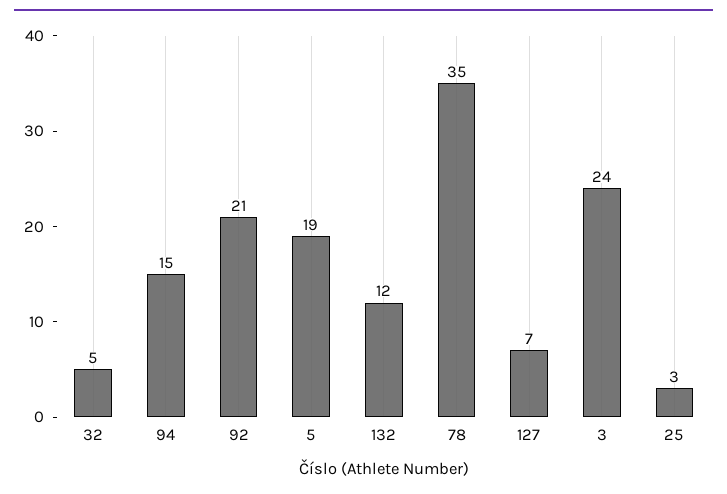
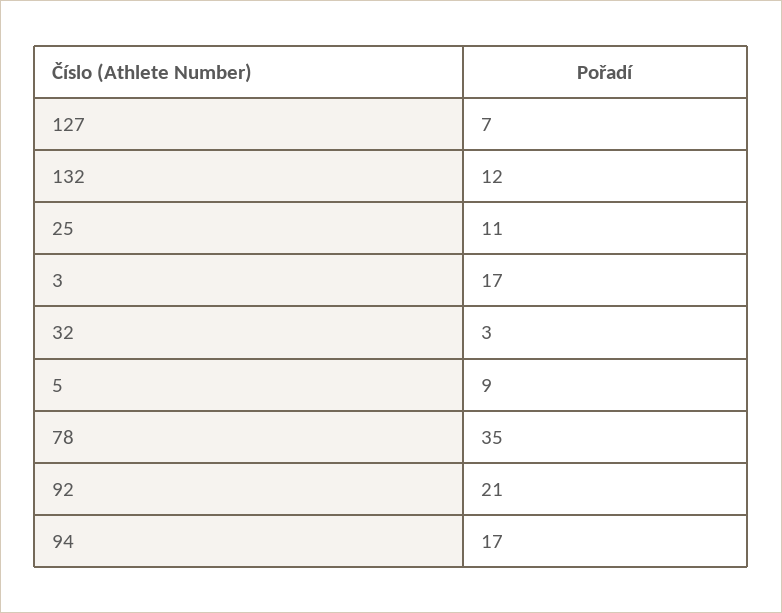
  {
-   "32": 5,
+   "32": 3,
-   "94": 15,
+   "94": 17,
    "92": 21,
-   "5": 19,
+   "5": 9,
    "132": 12,
    "78": 35,
    "127": 7,
-   "3": 24,
+   "3": 17,
-   "25": 3
+   "25": 11
  }

